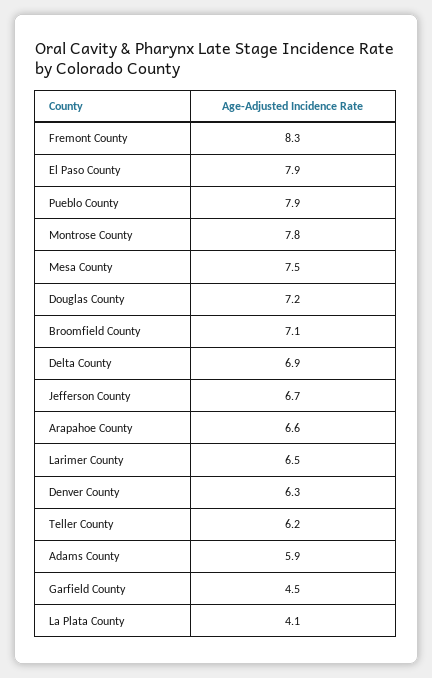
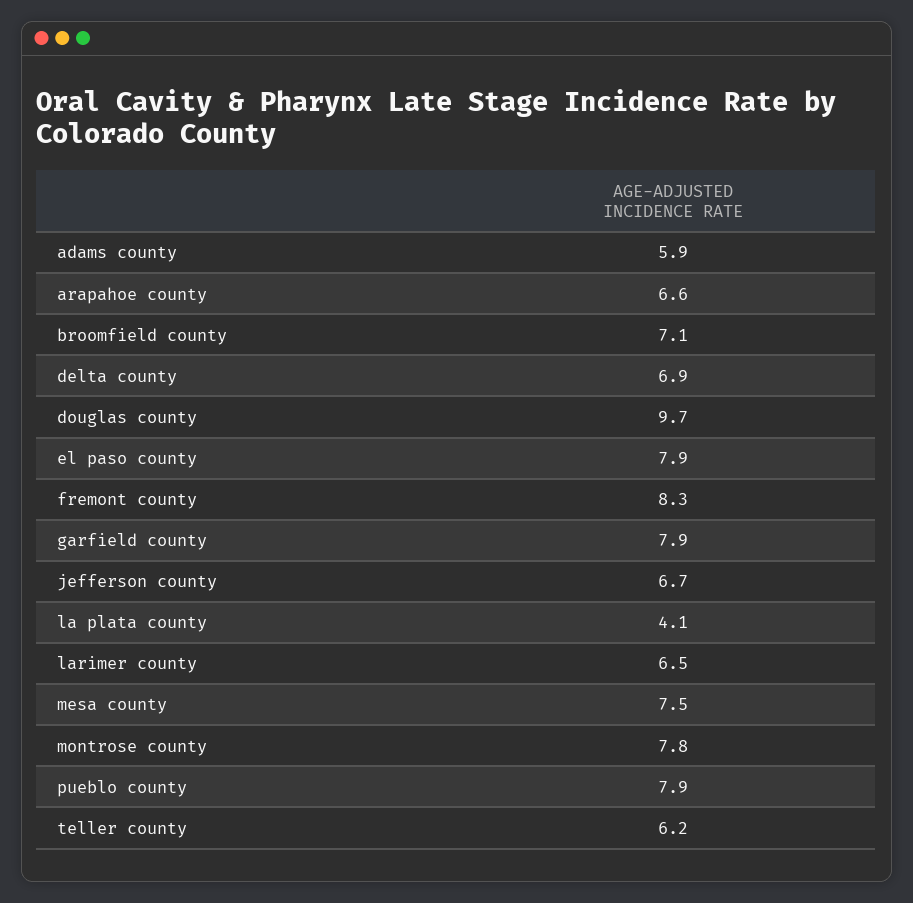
  {
    "Fremont County": 8.3,
    "El Paso County": 7.9,
    "Pueblo County": 7.9,
    "Montrose County": 7.8,
    "Mesa County": 7.5,
-   "Douglas County": 7.2,
+   "Douglas County": 9.7,
    "Broomfield County": 7.1,
    "Delta County": 6.9,
    "Jefferson County": 6.7,
    "Arapahoe County": 6.6,
    "Larimer County": 6.5,
-   "Denver County": 6.3,
    "Teller County": 6.2,
    "Adams County": 5.9,
-   "Garfield County": 4.5,
+   "Garfield County": 7.9,
    "La Plata County": 4.1
  }

